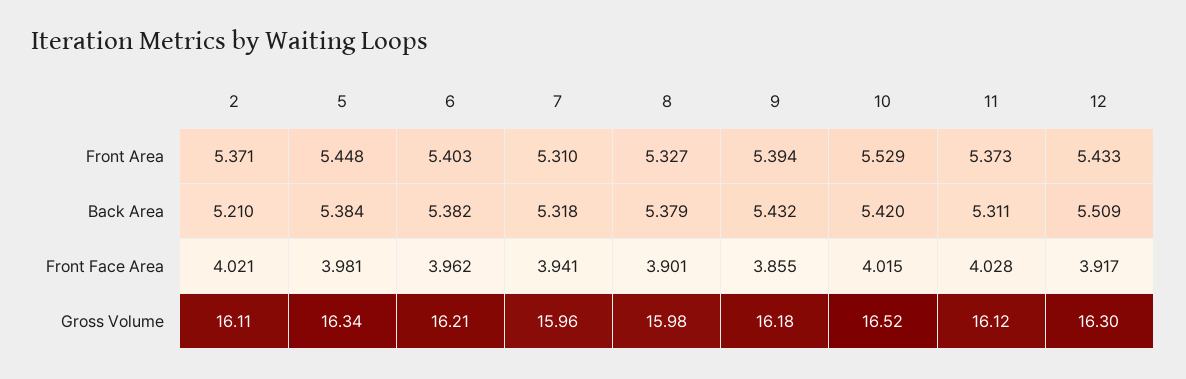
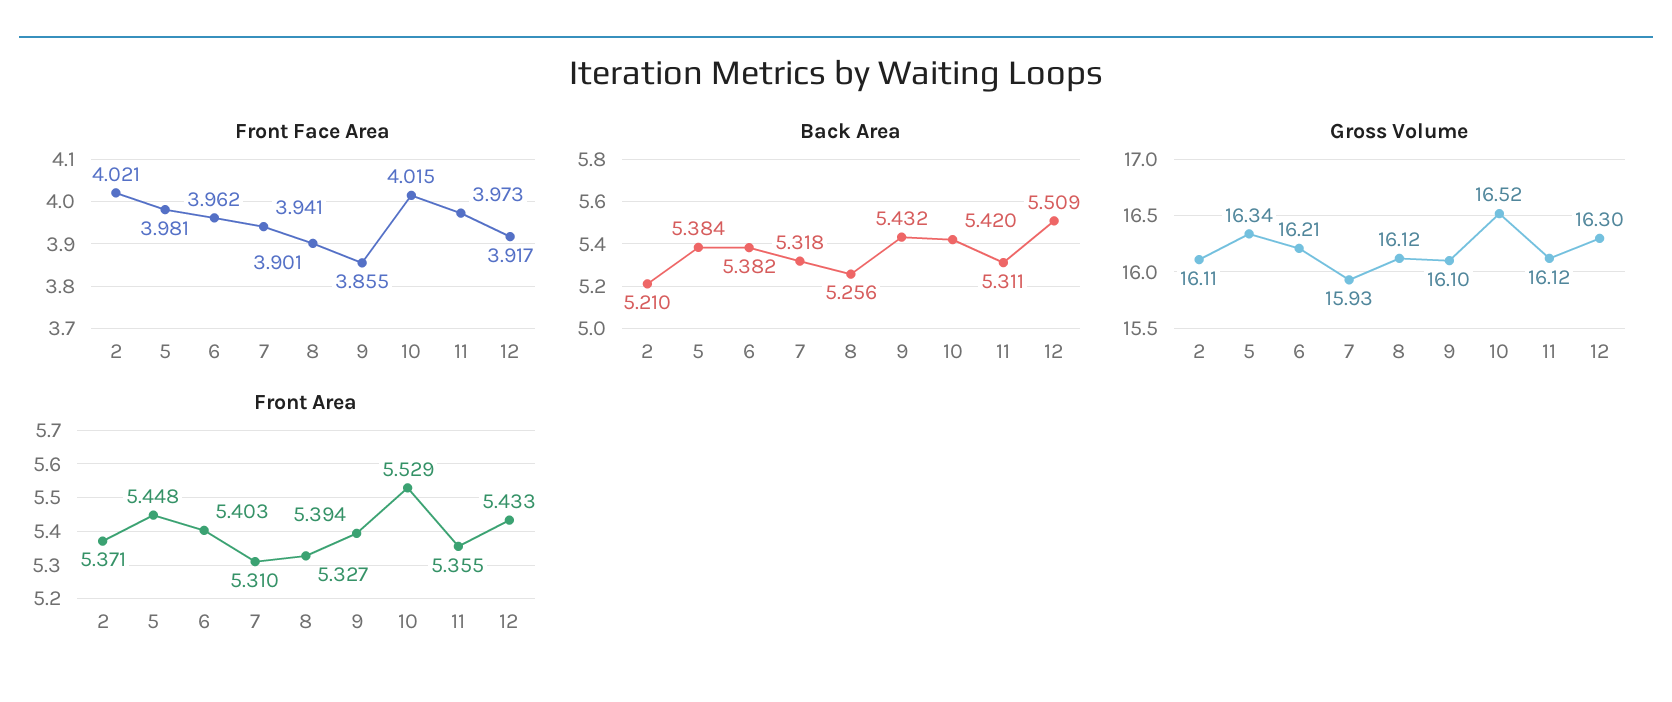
  {
    "Front Area": {
      "2": 5.371,
      "5": 5.448,
      "6": 5.403,
      "7": 5.31,
      "8": 5.327,
      "9": 5.394,
      "10": 5.529,
-     "11": 5.373,
+     "11": 5.355,
      "12": 5.433
    },
    "Back Area": {
      "2": 5.21,
      "5": 5.384,
      "6": 5.382,
      "7": 5.318,
-     "8": 5.379,
+     "8": 5.256,
      "9": 5.432,
      "10": 5.42,
      "11": 5.311,
      "12": 5.509
    },
    "Front Face Area": {
      "2": 4.021,
      "5": 3.981,
      "6": 3.962,
      "7": 3.941,
      "8": 3.901,
      "9": 3.855,
      "10": 4.015,
-     "11": 4.028,
+     "11": 3.973,
      "12": 3.917
    },
    "Gross Volume": {
      "2": 16.11,
      "5": 16.34,
      "6": 16.21,
-     "7": 15.96,
+     "7": 15.93,
-     "8": 15.98,
+     "8": 16.12,
-     "9": 16.18,
+     "9": 16.1,
      "10": 16.52,
      "11": 16.12,
      "12": 16.3
    }
  }

